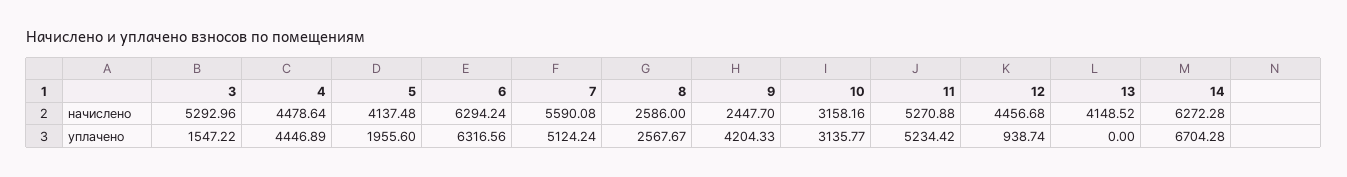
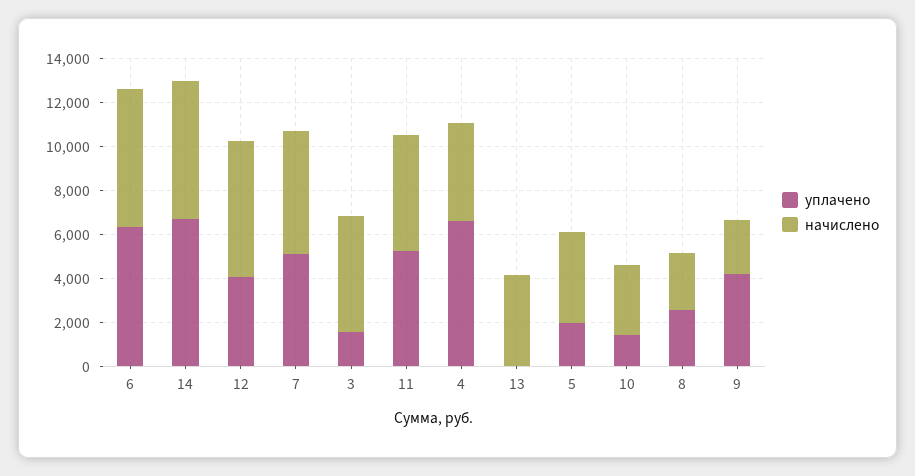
  {
    "начислено": {
      "3": 5292.96,
      "4": 4478.64,
      "5": 4137.48,
      "6": 6294.24,
      "7": 5590.08,
      "8": 2586,
      "9": 2447.7,
      "10": 3158.16,
      "11": 5270.88,
-     "12": 4456.68,
+     "12": 6000,
      "13": 4148.52,
      "14": 6272.28
    },
    "уплачено": {
      "3": 1547.22,
-     "4": 4446.89,
+     "4": 6500,
      "5": 1955.6,
      "6": 6316.56,
      "7": 5124.24,
      "8": 2567.67,
      "9": 4204.33,
-     "10": 3135.77,
+     "10": 1500,
      "11": 5234.42,
-     "12": 938.74,
+     "12": 4000,
      "13": 0,
      "14": 6704.28
    }
  }

